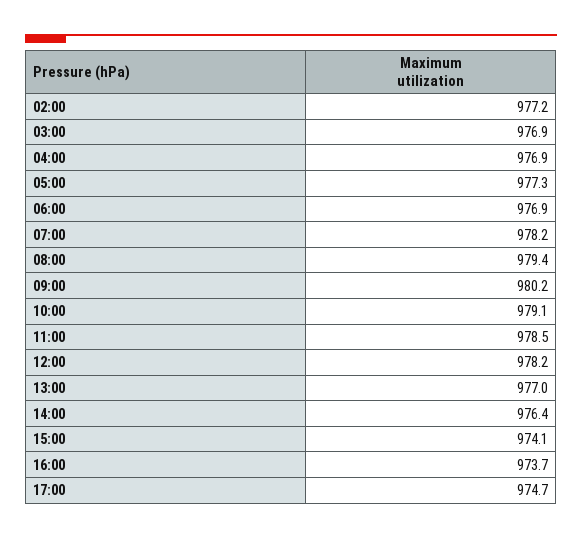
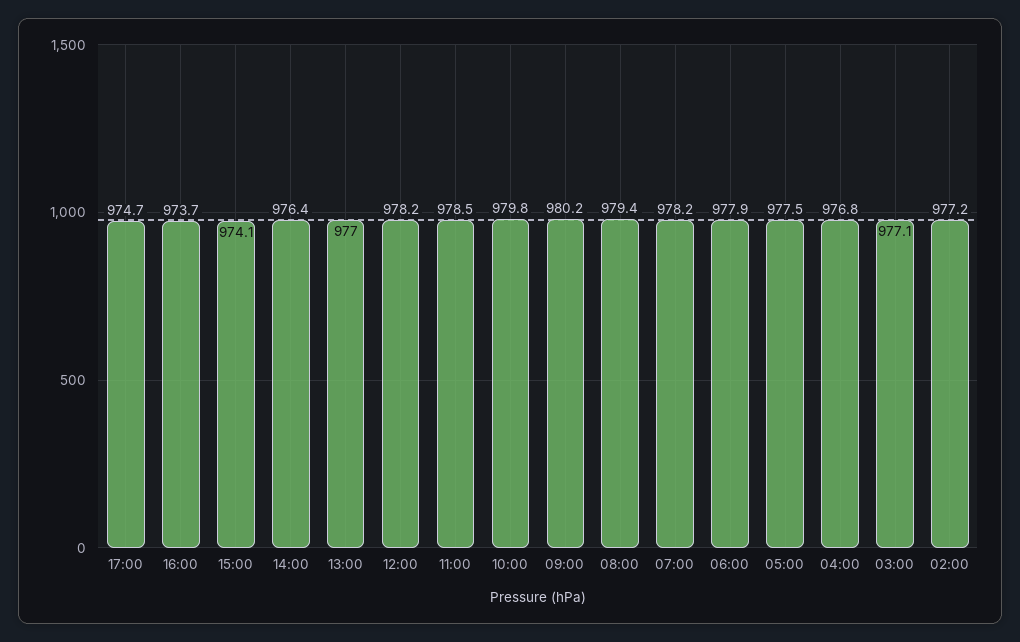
  {
    "02:00": 977.2,
-   "03:00": 976.9,
+   "03:00": 977.1,
-   "04:00": 976.9,
+   "04:00": 976.8,
-   "05:00": 977.3,
+   "05:00": 977.5,
-   "06:00": 976.9,
+   "06:00": 977.9,
    "07:00": 978.2,
    "08:00": 979.4,
    "09:00": 980.2,
-   "10:00": 979.1,
+   "10:00": 979.8,
    "11:00": 978.5,
    "12:00": 978.2,
    "13:00": 977,
    "14:00": 976.4,
    "15:00": 974.1,
    "16:00": 973.7,
    "17:00": 974.7
  }

